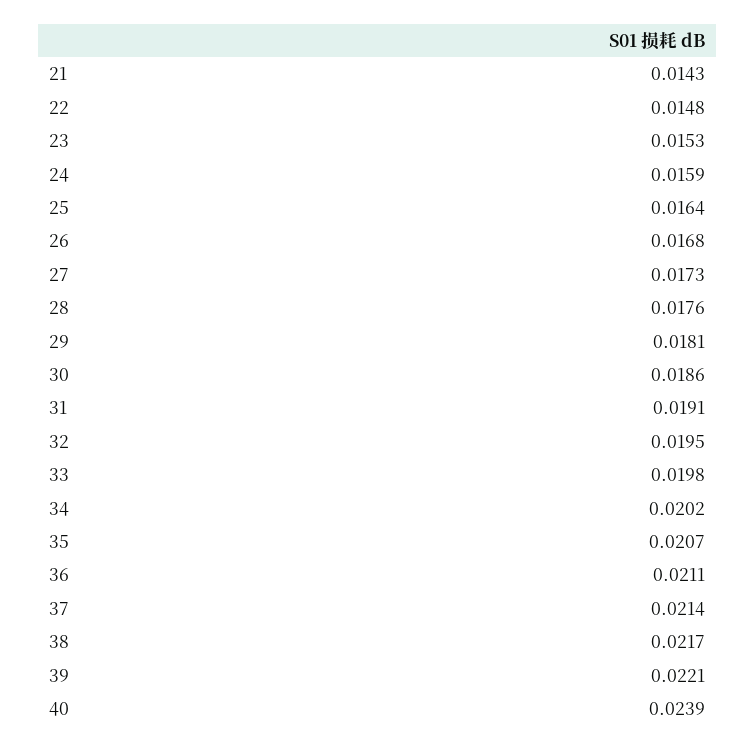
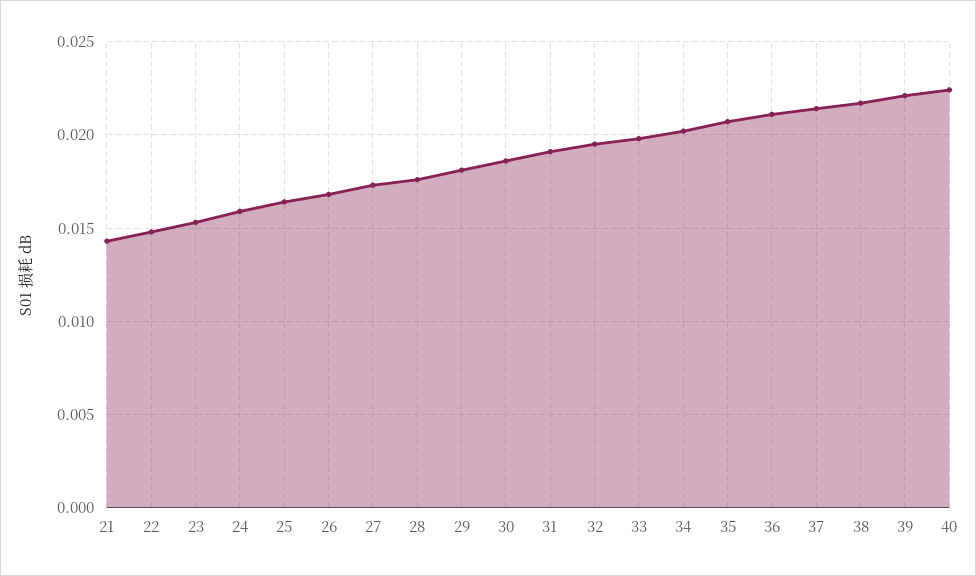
  {
    "21": 0.0143,
    "22": 0.0148,
    "23": 0.0153,
    "24": 0.0159,
    "25": 0.0164,
    "26": 0.0168,
    "27": 0.0173,
    "28": 0.0176,
    "29": 0.0181,
    "30": 0.0186,
    "31": 0.0191,
    "32": 0.0195,
    "33": 0.0198,
    "34": 0.0202,
    "35": 0.0207,
    "36": 0.0211,
    "37": 0.0214,
    "38": 0.0217,
    "39": 0.0221,
-   "40": 0.0239
+   "40": 0.0225
  }

